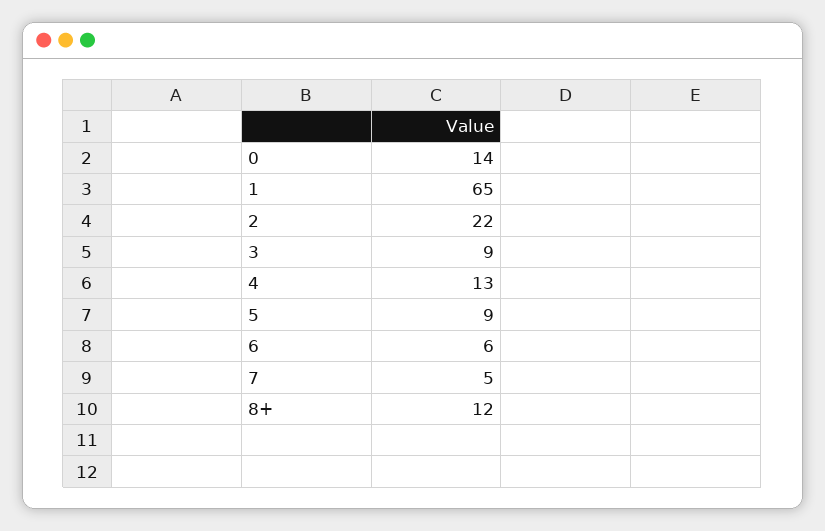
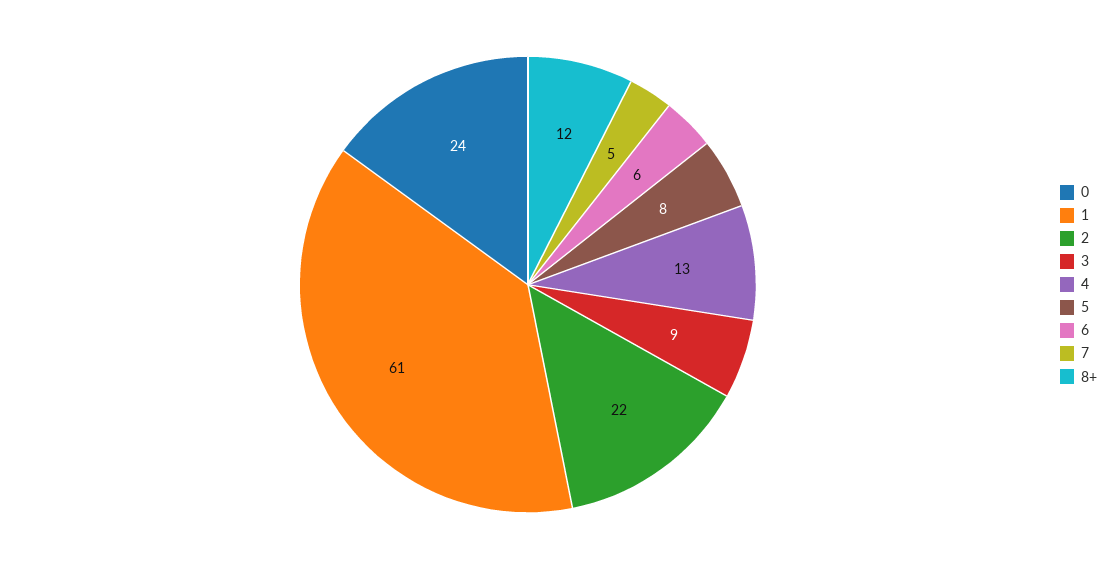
  {
-   "0": 14,
+   "0": 24,
-   "1": 65,
+   "1": 61,
    "2": 22,
    "3": 9,
    "4": 13,
-   "5": 9,
+   "5": 8,
    "6": 6,
    "7": 5,
    "8+": 12
  }

